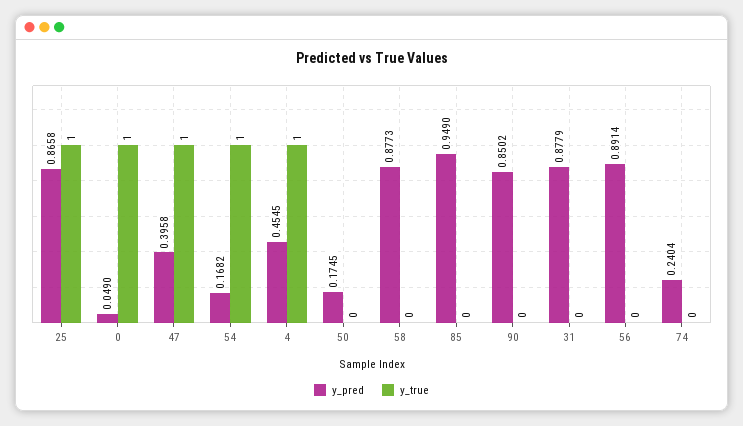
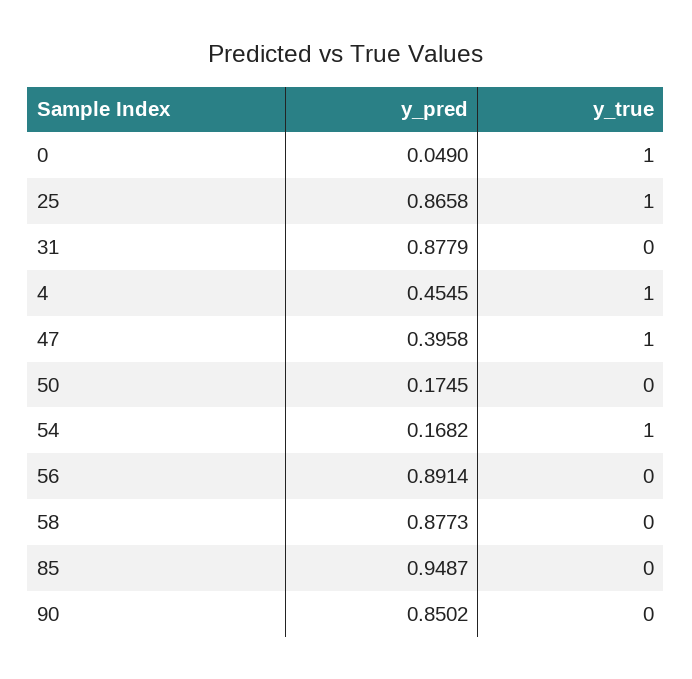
  {
    "y_pred": {
      "25": 0.8658,
      "0": 0.049,
      "47": 0.3958,
      "54": 0.1682,
      "4": 0.4545,
      "50": 0.1745,
      "58": 0.8773,
-     "85": 0.949,
+     "85": 0.9487,
      "90": 0.8502,
      "31": 0.8779,
-     "56": 0.8914,
+     "56": 0.8914
-     "74": 0.2404
    },
    "y_true": {
      "25": 1,
      "0": 1,
      "47": 1,
      "54": 1,
      "4": 1,
      "50": 0,
      "58": 0,
      "85": 0,
      "90": 0,
      "31": 0,
-     "56": 0,
+     "56": 0
-     "74": 0
    }
  }

